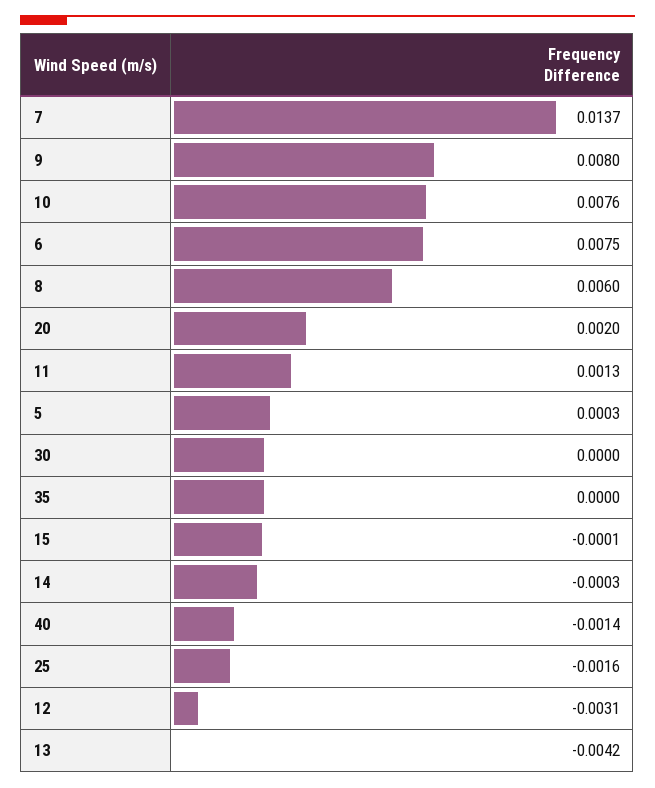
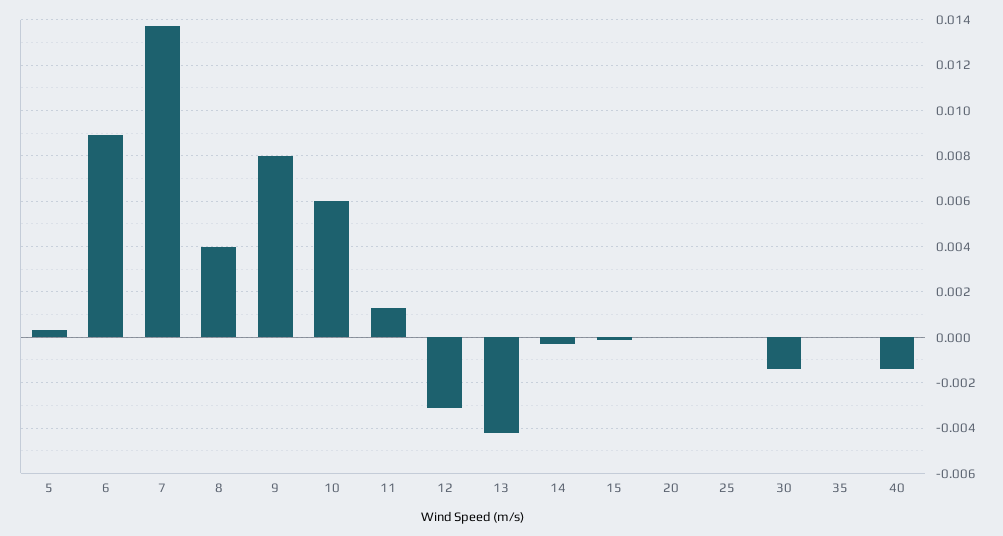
  {
    "7": 0.0137,
    "9": 0.008,
-   "10": 0.0076,
+   "10": 0.006,
-   "6": 0.0075,
+   "6": 0.009,
-   "8": 0.006,
+   "8": 0.004,
-   "20": 0.002,
+   "20": 0,
    "11": 0.0013,
    "5": 0.0003,
-   "30": 0,
+   "30": -0.0015,
    "35": 0,
    "15": -0.0001,
    "14": -0.0003,
    "40": -0.0014,
-   "25": -0.0016,
+   "25": 0,
    "12": -0.0031,
    "13": -0.0042
  }

